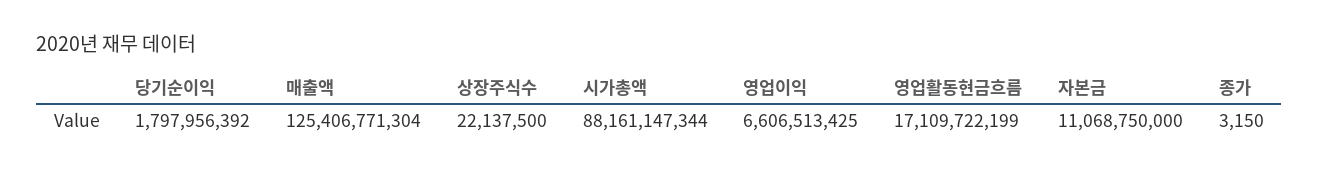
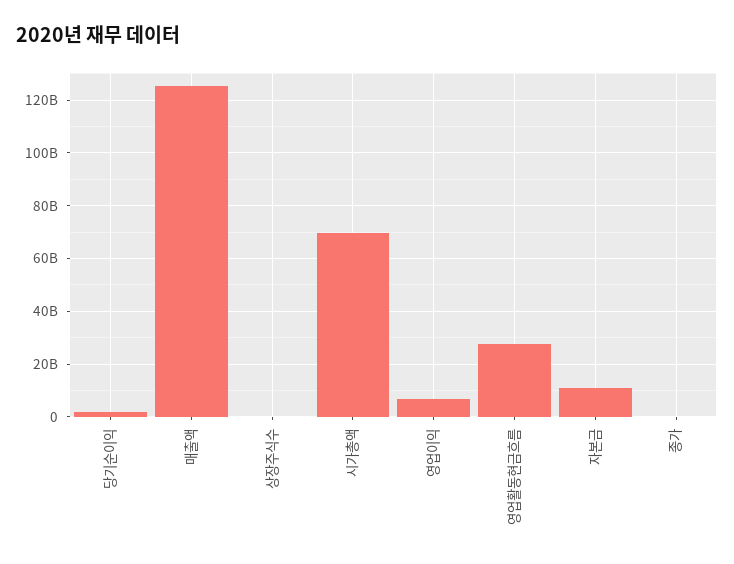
  {
    "당기순이익": 1797956392,
    "매출액": 125406771304,
    "상장주식수": 22137500,
-   "시가총액": 88161147344,
+   "시가총액": 70000000000,
    "영업이익": 6606513425,
-   "영업활동현금흐름": 17109722199,
+   "영업활동현금흐름": 27500000000,
    "자본금": 11068750000,
    "종가": 3150
  }

